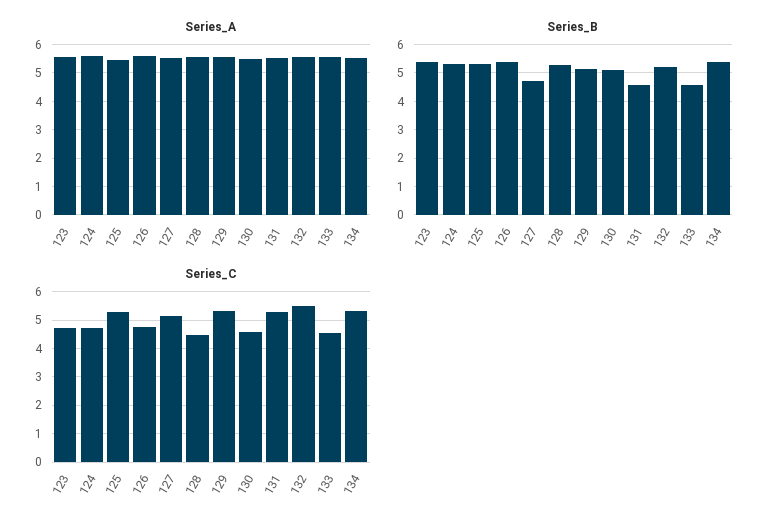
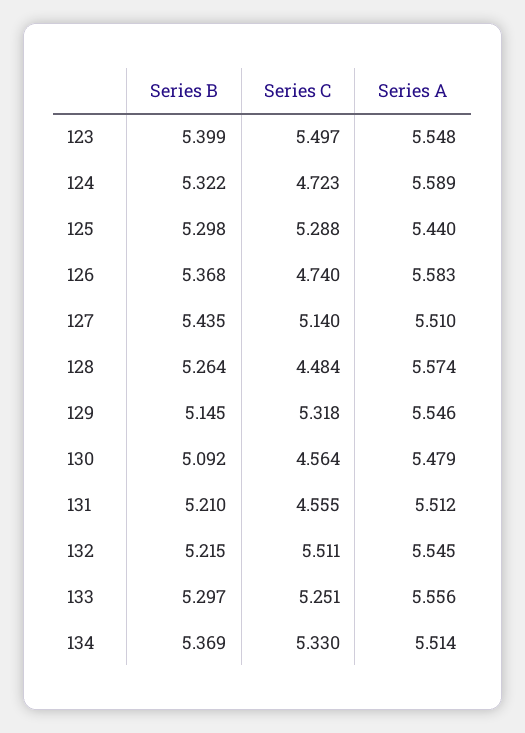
  {
    "Series_A": {
      "123": 5.548,
      "124": 5.589,
      "125": 5.44,
      "126": 5.583,
      "127": 5.51,
      "128": 5.574,
      "129": 5.546,
      "130": 5.479,
      "131": 5.512,
      "132": 5.545,
      "133": 5.556,
      "134": 5.514
    },
    "Series_B": {
      "123": 5.399,
      "124": 5.322,
      "125": 5.298,
      "126": 5.368,
-     "127": 4.75,
+     "127": 5.435,
      "128": 5.264,
      "129": 5.145,
      "130": 5.092,
-     "131": 4.5,
+     "131": 5.21,
      "132": 5.215,
-     "133": 4.5,
+     "133": 5.297,
      "134": 5.369
    },
    "Series_C": {
-     "123": 4.75,
+     "123": 5.497,
      "124": 4.723,
      "125": 5.288,
      "126": 4.74,
      "127": 5.14,
      "128": 4.484,
      "129": 5.318,
      "130": 4.564,
-     "131": 5.25,
+     "131": 4.555,
      "132": 5.511,
-     "133": 4.5,
+     "133": 5.251,
      "134": 5.33
    }
  }

